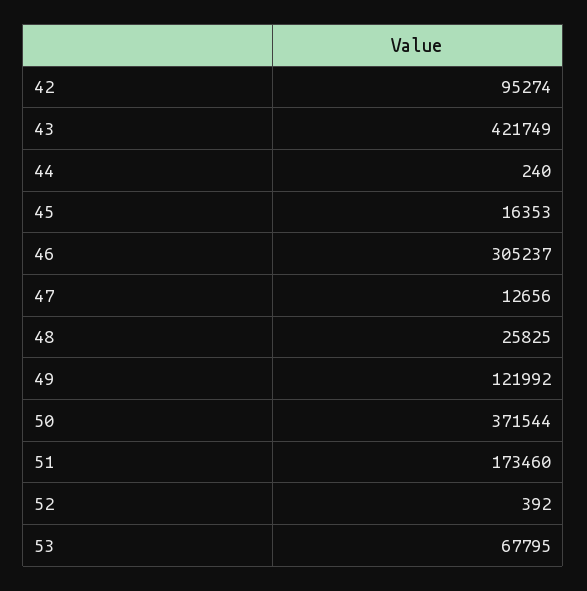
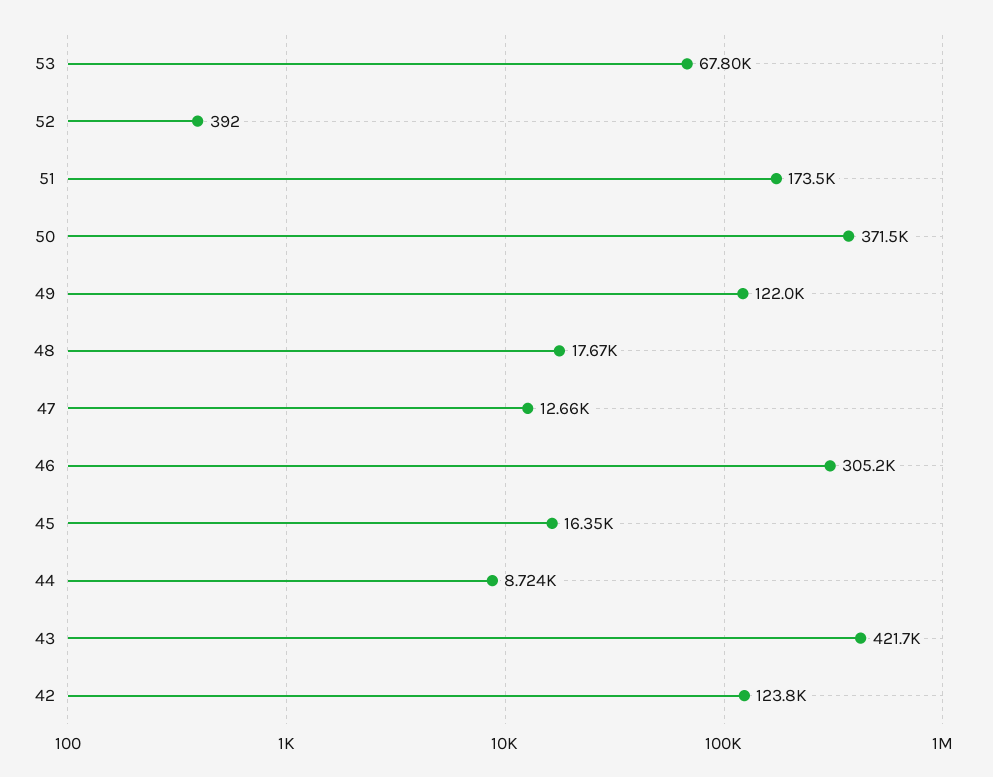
  {
-   "42": 95274,
+   "42": 123800,
    "43": 421749,
-   "44": 240,
+   "44": 8724,
    "45": 16353,
    "46": 305237,
    "47": 12656,
-   "48": 25825,
+   "48": 17670,
    "49": 121992,
    "50": 371544,
    "51": 173460,
    "52": 392,
    "53": 67795
  }

